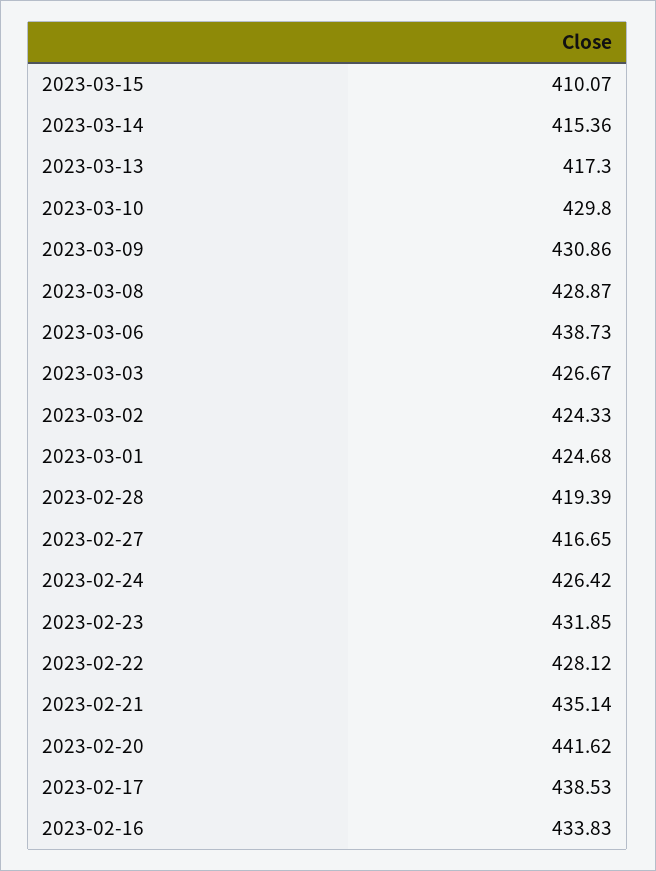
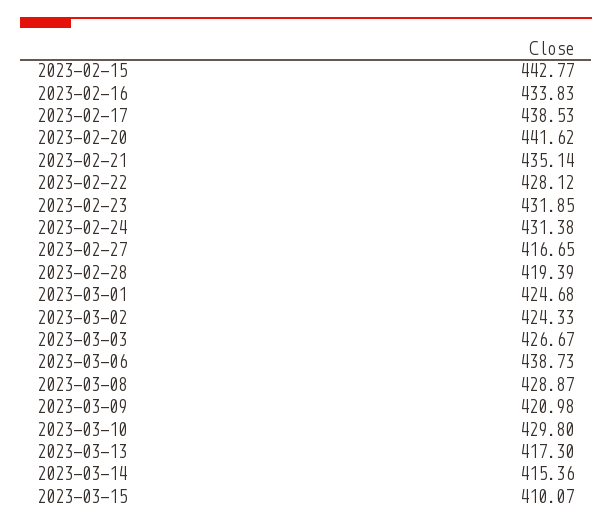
  {
    "2023-03-15": 410.07,
    "2023-03-14": 415.36,
    "2023-03-13": 417.3,
    "2023-03-10": 429.8,
-   "2023-03-09": 430.86,
+   "2023-03-09": 420.98,
    "2023-03-08": 428.87,
    "2023-03-06": 438.73,
    "2023-03-03": 426.67,
    "2023-03-02": 424.33,
    "2023-03-01": 424.68,
    "2023-02-28": 419.39,
    "2023-02-27": 416.65,
-   "2023-02-24": 426.42,
+   "2023-02-24": 431.38,
    "2023-02-23": 431.85,
    "2023-02-22": 428.12,
    "2023-02-21": 435.14,
    "2023-02-20": 441.62,
    "2023-02-17": 438.53,
-   "2023-02-16": 433.83
+   "2023-02-16": 433.83,
+   "2023-02-15": 442.77
  }

